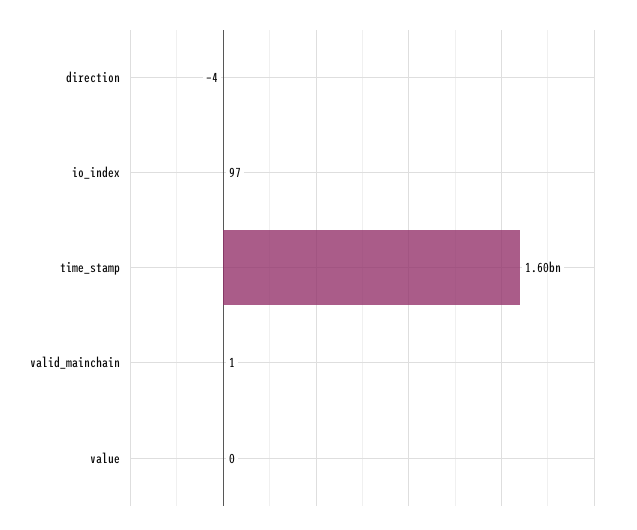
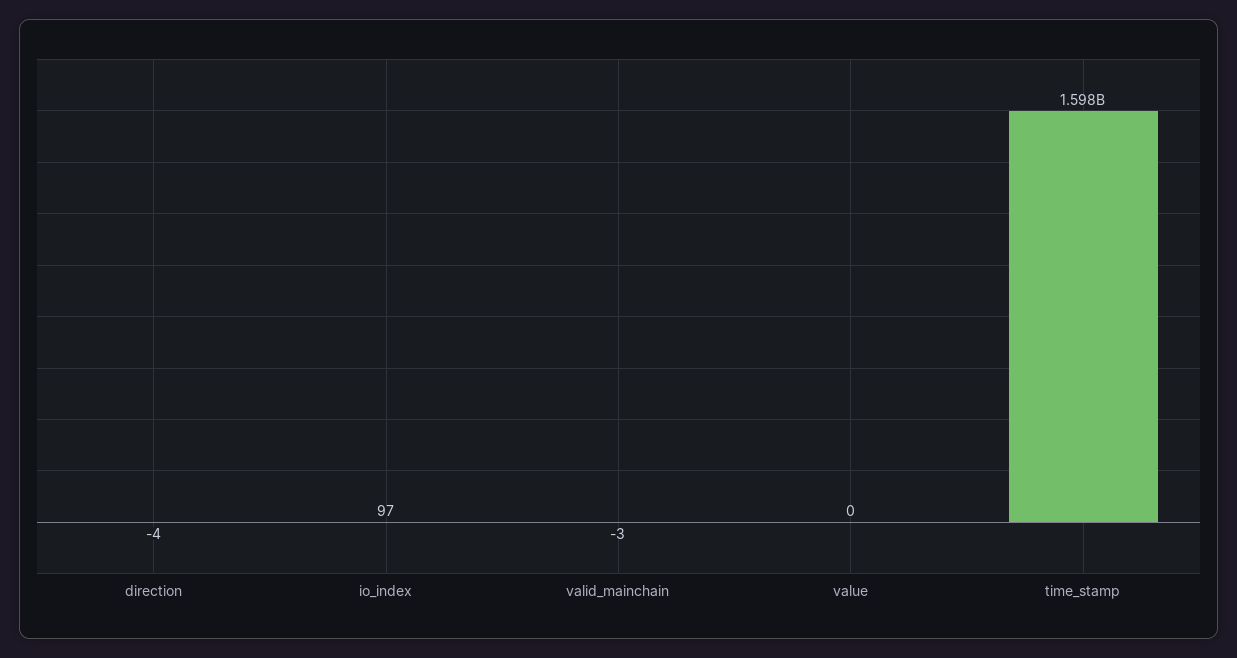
  {
    "direction": -4,
    "io_index": 97,
    "time_stamp": 1598000000,
-   "valid_mainchain": 1,
+   "valid_mainchain": -3,
    "value": 0
  }

